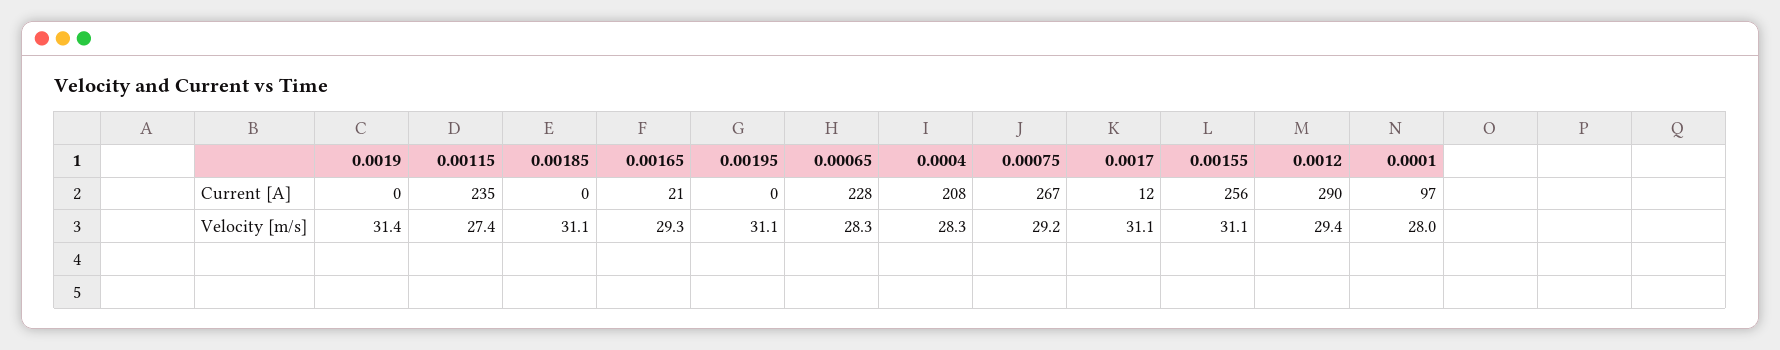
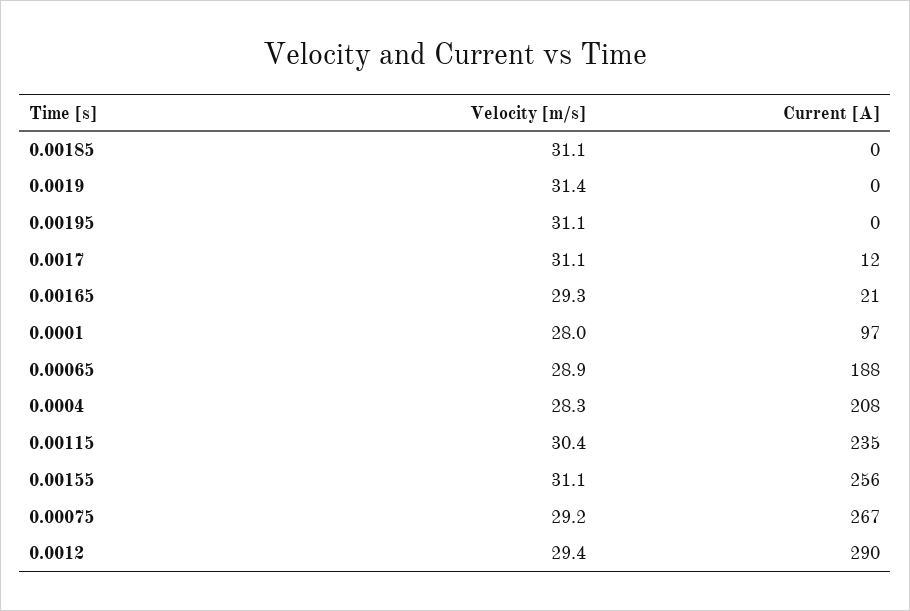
  {
    "0.0019": {
      "Current [A]": 0,
      "Velocity [m/s]": 31.4
    },
    "0.00115": {
      "Current [A]": 235,
-     "Velocity [m/s]": 27.4
+     "Velocity [m/s]": 30.4
    },
    "0.00185": {
      "Current [A]": 0,
      "Velocity [m/s]": 31.1
    },
    "0.00165": {
      "Current [A]": 21,
      "Velocity [m/s]": 29.3
    },
    "0.00195": {
      "Current [A]": 0,
      "Velocity [m/s]": 31.1
    },
    "0.00065": {
-     "Current [A]": 228,
+     "Current [A]": 188,
-     "Velocity [m/s]": 28.3
+     "Velocity [m/s]": 28.9
    },
    "0.0004": {
      "Current [A]": 208,
      "Velocity [m/s]": 28.3
    },
    "0.00075": {
      "Current [A]": 267,
      "Velocity [m/s]": 29.2
    },
    "0.0017": {
      "Current [A]": 12,
      "Velocity [m/s]": 31.1
    },
    "0.00155": {
      "Current [A]": 256,
      "Velocity [m/s]": 31.1
    },
    "0.0012": {
      "Current [A]": 290,
      "Velocity [m/s]": 29.4
    },
    "0.0001": {
      "Current [A]": 97,
      "Velocity [m/s]": 28
    }
  }

